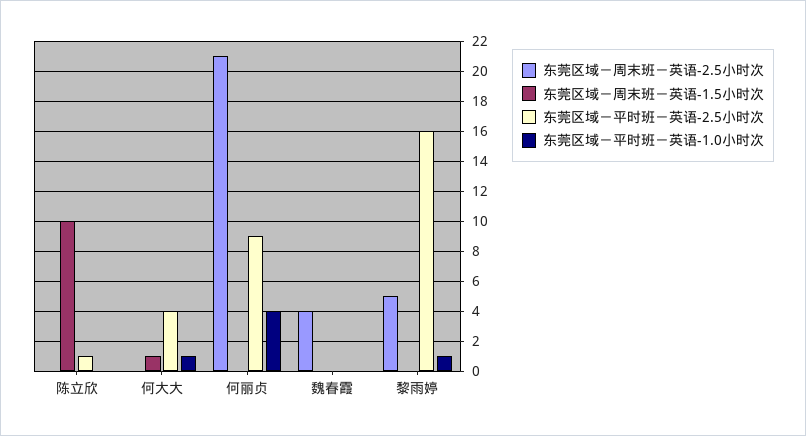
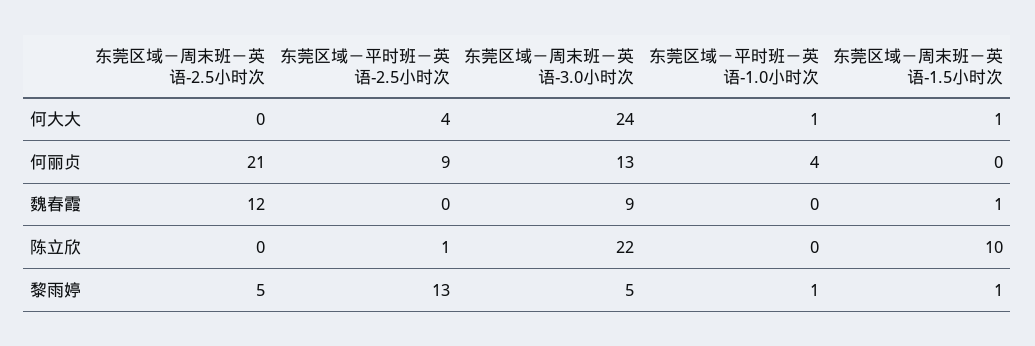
  {
    "东莞区域－周末班－英语-2.5小时次": {
      "陈立欣": 0,
      "何大大": 0,
      "何丽贞": 21,
-     "魏春霞": 4,
+     "魏春霞": 12,
      "黎雨婷": 5
    },
    "东莞区域－周末班－英语-1.5小时次": {
      "陈立欣": 10,
      "何大大": 1,
      "何丽贞": 0,
-     "魏春霞": 0,
+     "魏春霞": 1,
-     "黎雨婷": 0
+     "黎雨婷": 1
    },
    "东莞区域－平时班－英语-2.5小时次": {
      "陈立欣": 1,
      "何大大": 4,
      "何丽贞": 9,
      "魏春霞": 0,
-     "黎雨婷": 16
+     "黎雨婷": 13
    },
    "东莞区域－平时班－英语-1.0小时次": {
      "陈立欣": 0,
      "何大大": 1,
      "何丽贞": 4,
      "魏春霞": 0,
      "黎雨婷": 1
-   }
+   },
+   "东莞区域－周末班－英语-3.0小时次": {
+     "何大大": 24,
+     "何丽贞": 13,
+     "魏春霞": 9,
+     "陈立欣": 22,
+     "黎雨婷": 5
+   }
  }

